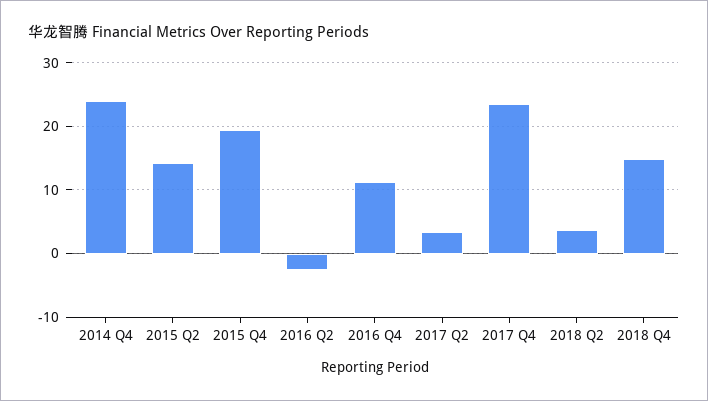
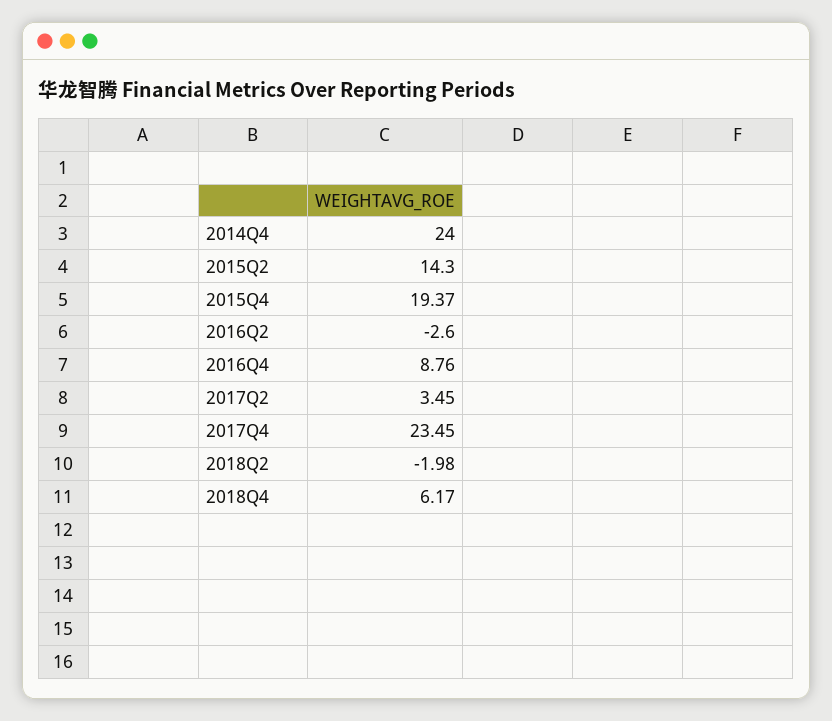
  {
    "2014 Q4": 24,
    "2015 Q2": 14.3,
    "2015 Q4": 19.37,
    "2016 Q2": -2.6,
-   "2016 Q4": 11,
+   "2016 Q4": 8.76,
    "2017 Q2": 3.45,
    "2017 Q4": 23.45,
-   "2018 Q2": 4,
+   "2018 Q2": -1.98,
-   "2018 Q4": 15
+   "2018 Q4": 6.17
  }

